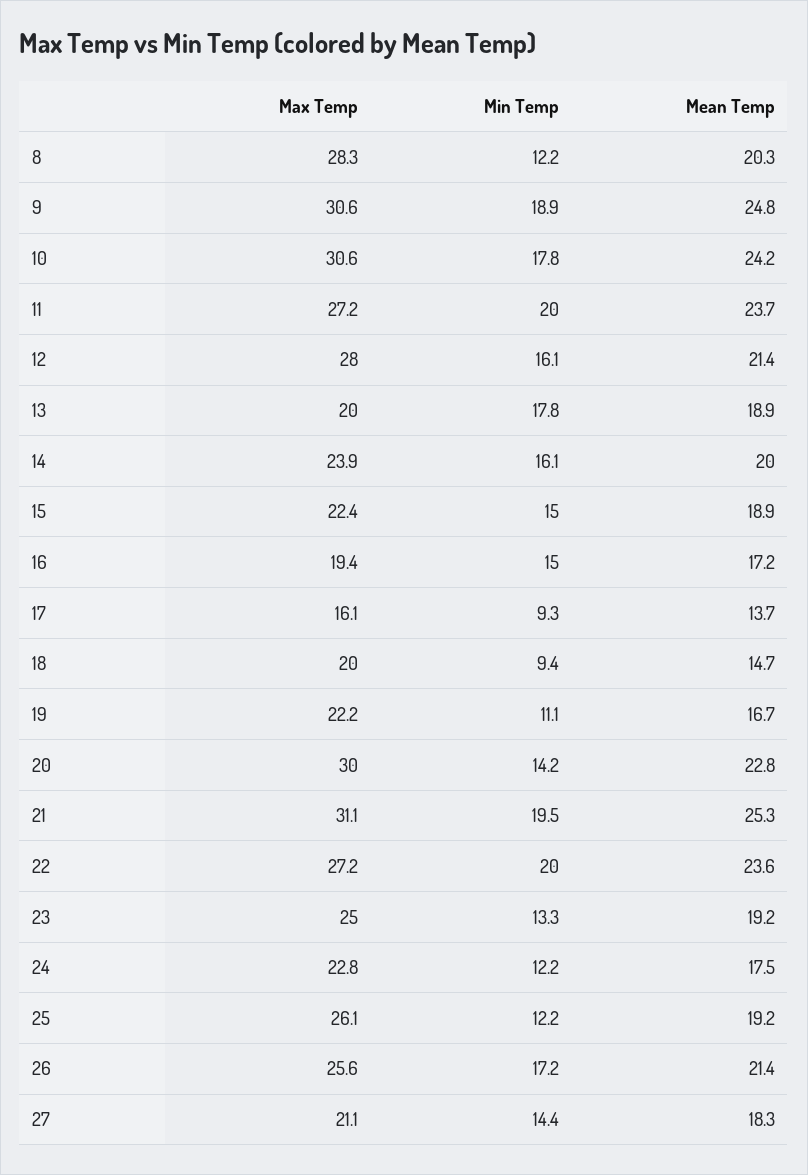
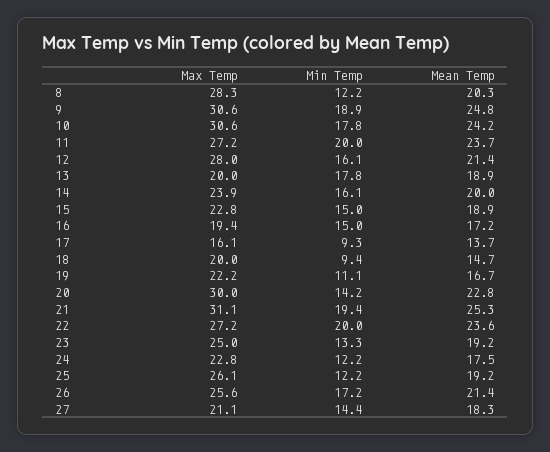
  {
    "Max Temp": {
      "8": 28.3,
      "9": 30.6,
      "10": 30.6,
      "11": 27.2,
      "12": 28,
      "13": 20,
      "14": 23.9,
-     "15": 22.4,
+     "15": 22.8,
      "16": 19.4,
      "17": 16.1,
      "18": 20,
      "19": 22.2,
      "20": 30,
      "21": 31.1,
      "22": 27.2,
      "23": 25,
      "24": 22.8,
      "25": 26.1,
      "26": 25.6,
      "27": 21.1
    },
    "Min Temp": {
      "8": 12.2,
      "9": 18.9,
      "10": 17.8,
      "11": 20,
      "12": 16.1,
      "13": 17.8,
      "14": 16.1,
      "15": 15,
      "16": 15,
      "17": 9.3,
      "18": 9.4,
      "19": 11.1,
      "20": 14.2,
-     "21": 19.5,
+     "21": 19.4,
      "22": 20,
      "23": 13.3,
      "24": 12.2,
      "25": 12.2,
      "26": 17.2,
      "27": 14.4
    },
    "Mean Temp": {
      "8": 20.3,
      "9": 24.8,
      "10": 24.2,
      "11": 23.7,
      "12": 21.4,
      "13": 18.9,
      "14": 20,
      "15": 18.9,
      "16": 17.2,
      "17": 13.7,
      "18": 14.7,
      "19": 16.7,
      "20": 22.8,
      "21": 25.3,
      "22": 23.6,
      "23": 19.2,
      "24": 17.5,
      "25": 19.2,
      "26": 21.4,
      "27": 18.3
    }
  }

